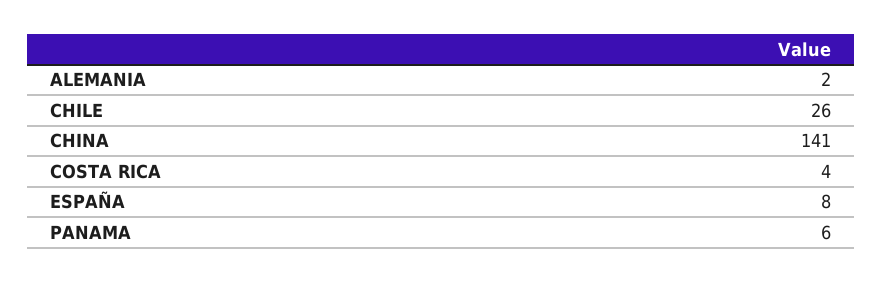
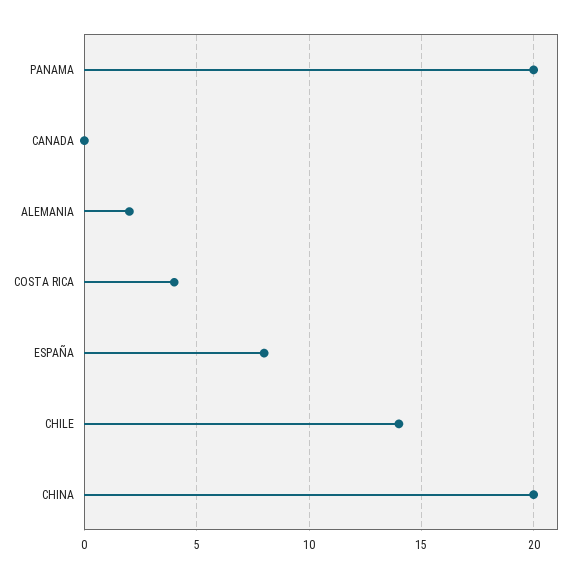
  {
    "ALEMANIA": 2,
-   "CHILE": 26,
+   "CHILE": 14,
-   "CHINA": 141,
+   "CHINA": 20,
    "COSTA RICA": 4,
    "ESPAÑA": 8,
-   "PANAMA": 6
+   "PANAMA": 20,
+   "CANADA": 0
  }

